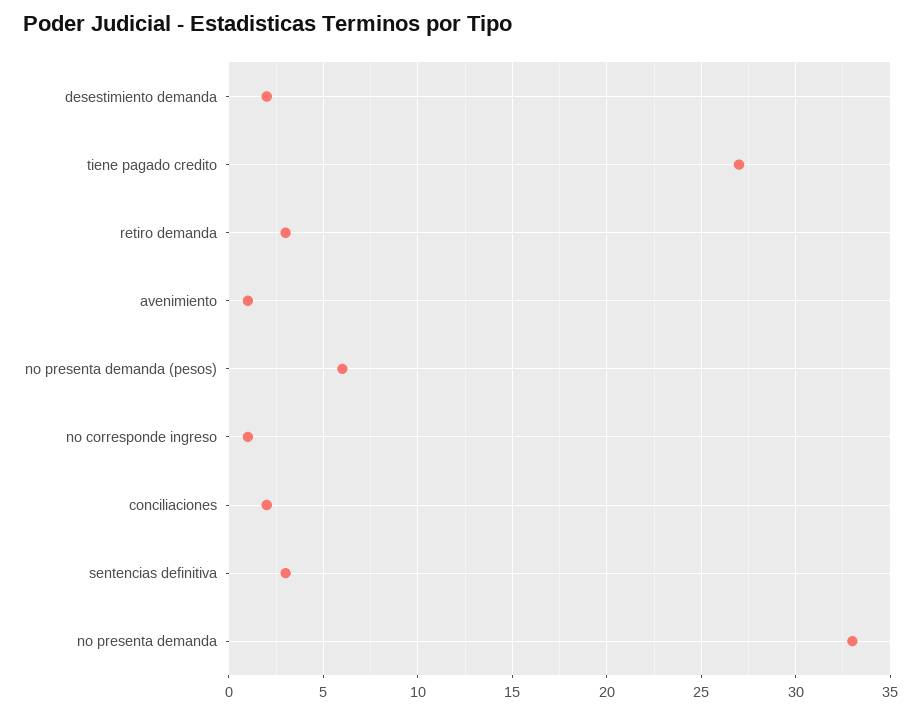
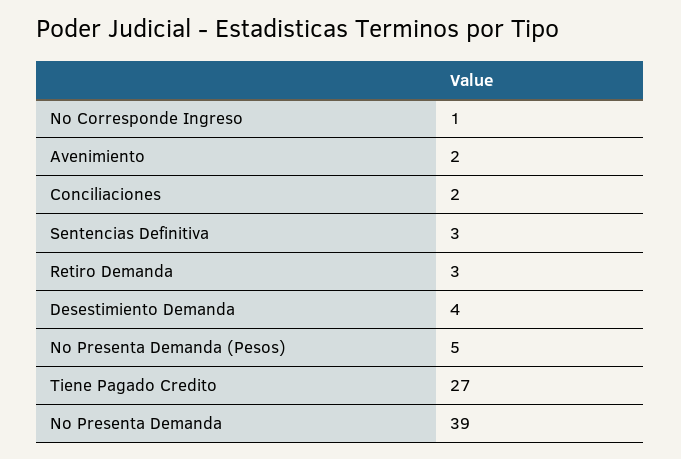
  {
-   "desestimiento demanda": 2,
+   "desestimiento demanda": 4,
    "tiene pagado credito": 27,
    "retiro demanda": 3,
-   "avenimiento": 1,
+   "avenimiento": 2,
-   "no presenta demanda (pesos)": 6,
+   "no presenta demanda (pesos)": 5,
    "no corresponde ingreso": 1,
    "conciliaciones": 2,
    "sentencias definitiva": 3,
-   "no presenta demanda": 33
+   "no presenta demanda": 39
  }

